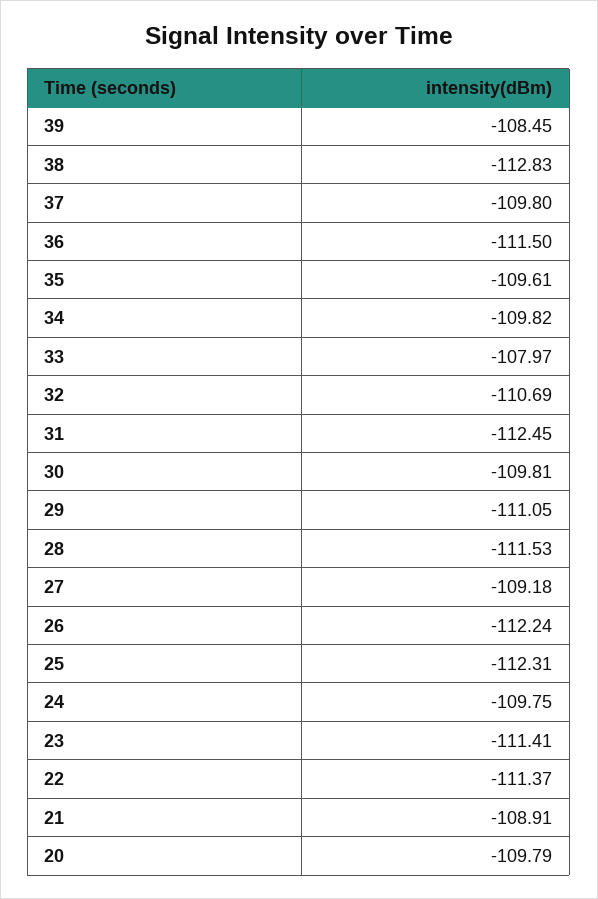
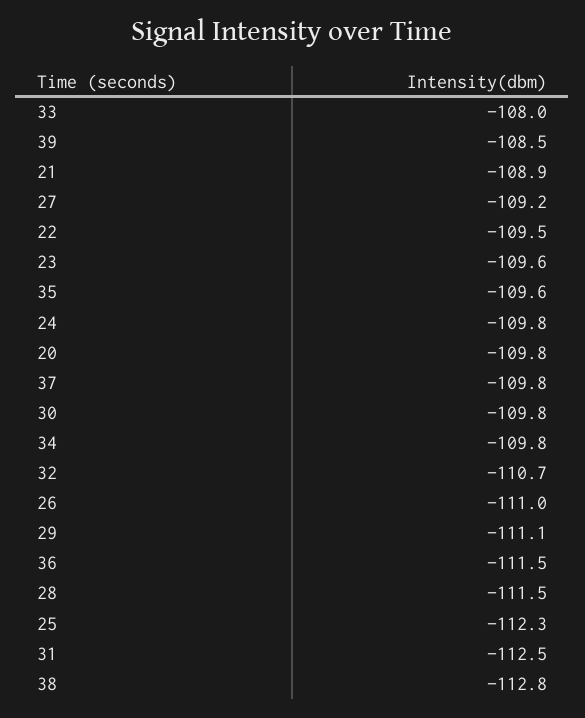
  {
    "39": -108.45,
    "38": -112.83,
    "37": -109.8,
    "36": -111.5,
    "35": -109.61,
    "34": -109.82,
    "33": -107.97,
    "32": -110.69,
    "31": -112.45,
    "30": -109.81,
    "29": -111.05,
    "28": -111.53,
    "27": -109.18,
-   "26": -112.24,
+   "26": -111,
    "25": -112.31,
    "24": -109.75,
-   "23": -111.41,
+   "23": -109.6,
-   "22": -111.37,
+   "22": -109.5,
    "21": -108.91,
    "20": -109.79
  }

